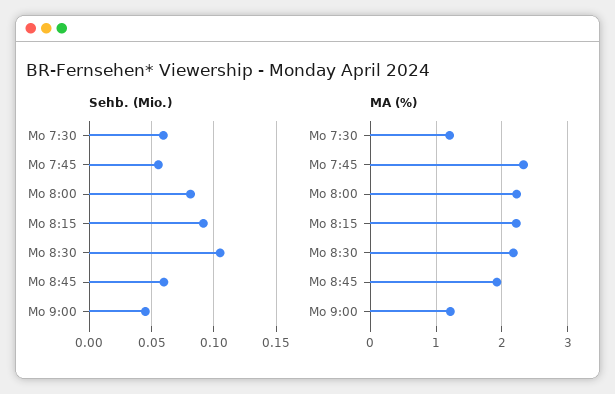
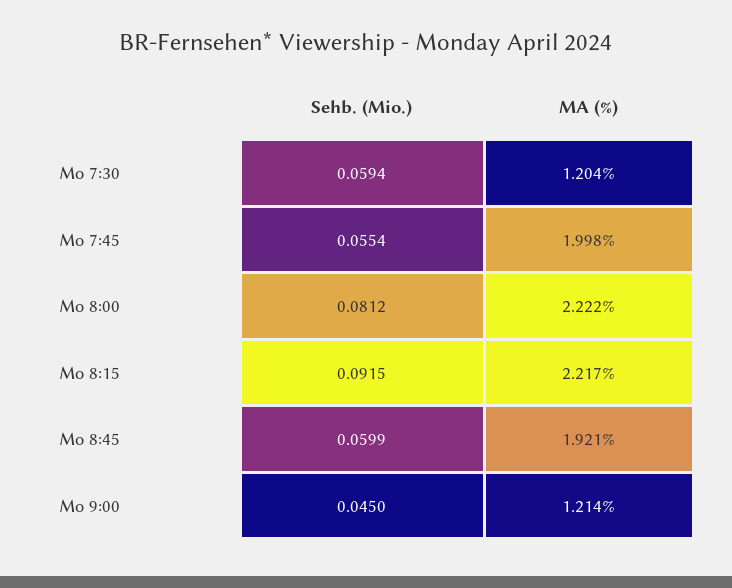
  {
    "Sehb. (Mio.)": {
      "Mo 7:30": 0.0594,
      "Mo 7:45": 0.0554,
      "Mo 8:00": 0.0812,
      "Mo 8:15": 0.0915,
-     "Mo 8:30": 0.105,
      "Mo 8:45": 0.0599,
      "Mo 9:00": 0.045
    },
    "MA (%)": {
      "Mo 7:30": 1.204,
-     "Mo 7:45": 2.3,
+     "Mo 7:45": 1.998,
      "Mo 8:00": 2.222,
      "Mo 8:15": 2.217,
-     "Mo 8:30": 2.2,
      "Mo 8:45": 1.921,
      "Mo 9:00": 1.214
    }
  }

